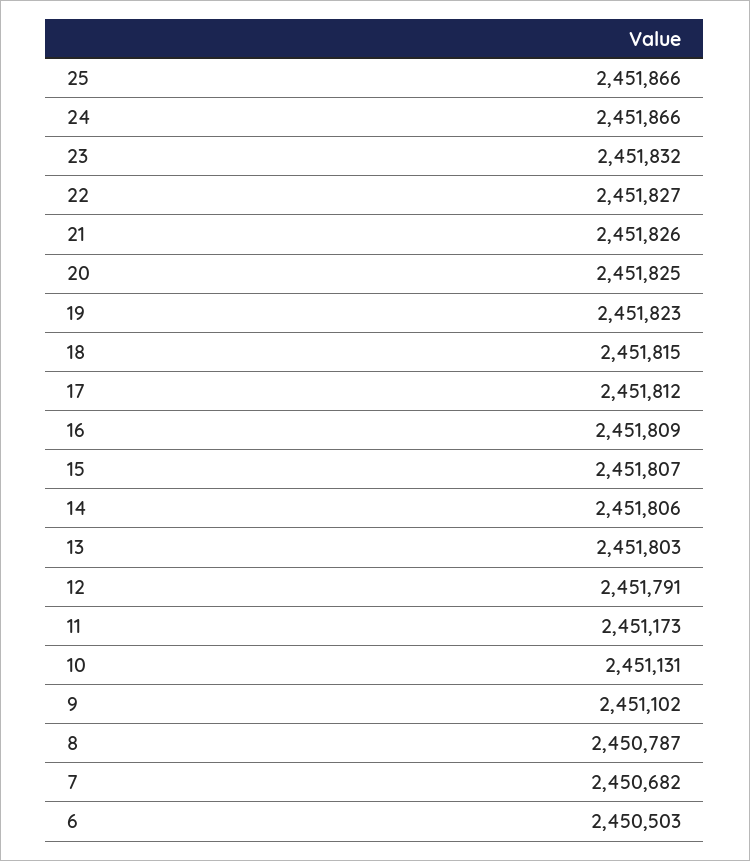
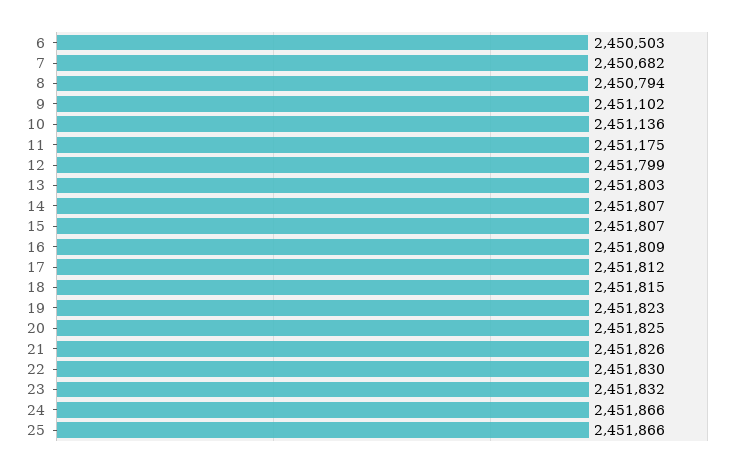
  {
    "25": 2451866,
    "24": 2451866,
    "23": 2451832,
-   "22": 2451827,
+   "22": 2451830,
    "21": 2451826,
    "20": 2451825,
    "19": 2451823,
    "18": 2451815,
    "17": 2451812,
    "16": 2451809,
    "15": 2451807,
-   "14": 2451806,
+   "14": 2451807,
    "13": 2451803,
-   "12": 2451791,
+   "12": 2451799,
-   "11": 2451173,
+   "11": 2451175,
-   "10": 2451131,
+   "10": 2451136,
    "9": 2451102,
-   "8": 2450787,
+   "8": 2450794,
    "7": 2450682,
    "6": 2450503
  }

